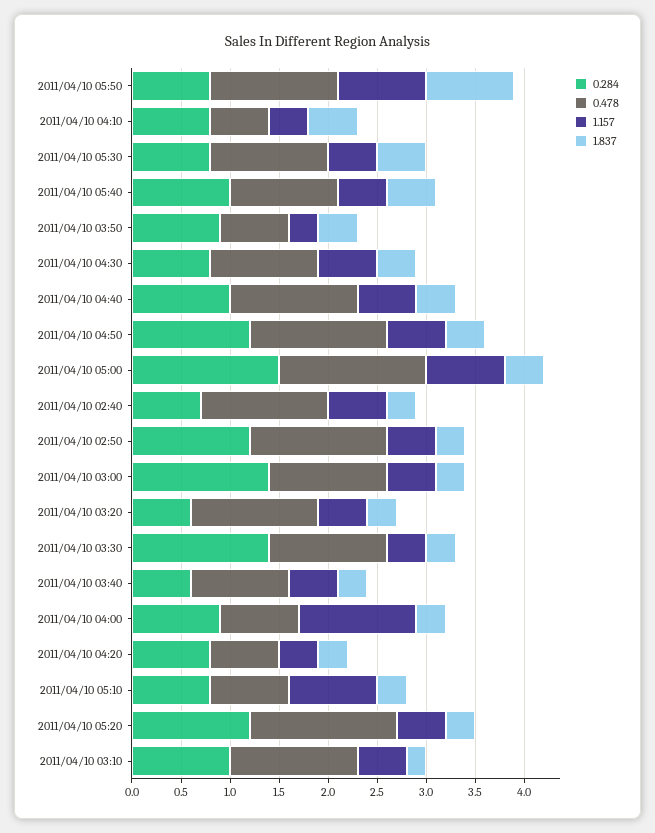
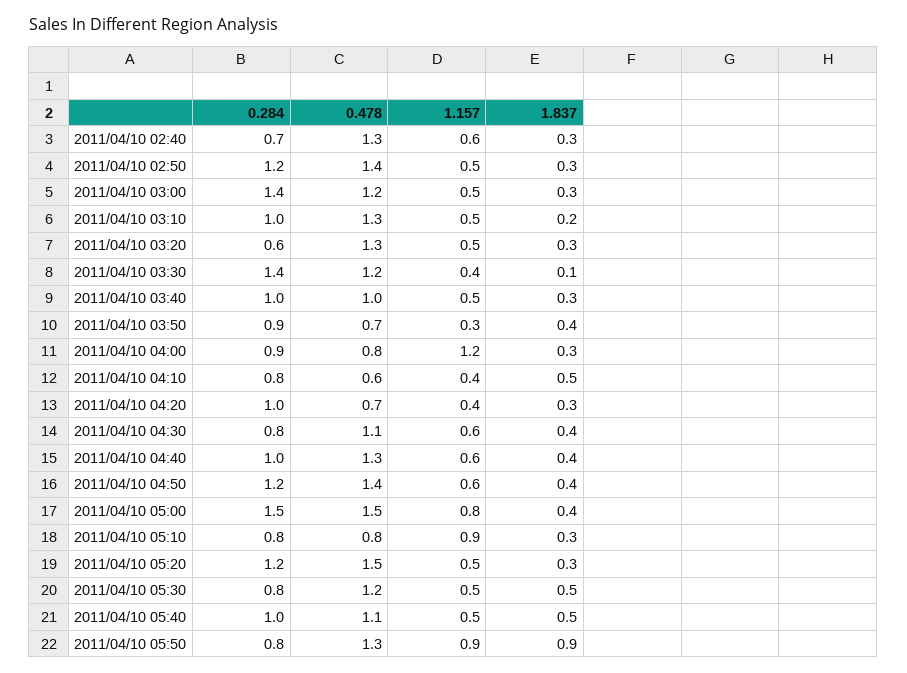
  {
    "0.284": {
      "2011/04/10 05:50": 0.8,
      "2011/04/10 04:10": 0.8,
      "2011/04/10 05:30": 0.8,
      "2011/04/10 05:40": 1,
      "2011/04/10 03:50": 0.9,
      "2011/04/10 04:30": 0.8,
      "2011/04/10 04:40": 1,
      "2011/04/10 04:50": 1.2,
      "2011/04/10 05:00": 1.5,
      "2011/04/10 02:40": 0.7,
      "2011/04/10 02:50": 1.2,
      "2011/04/10 03:00": 1.4,
      "2011/04/10 03:20": 0.6,
      "2011/04/10 03:30": 1.4,
-     "2011/04/10 03:40": 0.6,
+     "2011/04/10 03:40": 1,
      "2011/04/10 04:00": 0.9,
-     "2011/04/10 04:20": 0.8,
+     "2011/04/10 04:20": 1,
      "2011/04/10 05:10": 0.8,
      "2011/04/10 05:20": 1.2,
      "2011/04/10 03:10": 1
    },
    "0.478": {
      "2011/04/10 05:50": 1.3,
      "2011/04/10 04:10": 0.6,
      "2011/04/10 05:30": 1.2,
      "2011/04/10 05:40": 1.1,
      "2011/04/10 03:50": 0.7,
      "2011/04/10 04:30": 1.1,
      "2011/04/10 04:40": 1.3,
      "2011/04/10 04:50": 1.4,
      "2011/04/10 05:00": 1.5,
      "2011/04/10 02:40": 1.3,
      "2011/04/10 02:50": 1.4,
      "2011/04/10 03:00": 1.2,
      "2011/04/10 03:20": 1.3,
      "2011/04/10 03:30": 1.2,
      "2011/04/10 03:40": 1,
      "2011/04/10 04:00": 0.8,
      "2011/04/10 04:20": 0.7,
      "2011/04/10 05:10": 0.8,
      "2011/04/10 05:20": 1.5,
      "2011/04/10 03:10": 1.3
    },
    "1.157": {
      "2011/04/10 05:50": 0.9,
      "2011/04/10 04:10": 0.4,
      "2011/04/10 05:30": 0.5,
      "2011/04/10 05:40": 0.5,
      "2011/04/10 03:50": 0.3,
      "2011/04/10 04:30": 0.6,
      "2011/04/10 04:40": 0.6,
      "2011/04/10 04:50": 0.6,
      "2011/04/10 05:00": 0.8,
      "2011/04/10 02:40": 0.6,
      "2011/04/10 02:50": 0.5,
      "2011/04/10 03:00": 0.5,
      "2011/04/10 03:20": 0.5,
      "2011/04/10 03:30": 0.4,
      "2011/04/10 03:40": 0.5,
      "2011/04/10 04:00": 1.2,
      "2011/04/10 04:20": 0.4,
      "2011/04/10 05:10": 0.9,
      "2011/04/10 05:20": 0.5,
      "2011/04/10 03:10": 0.5
    },
    "1.837": {
      "2011/04/10 05:50": 0.9,
      "2011/04/10 04:10": 0.5,
      "2011/04/10 05:30": 0.5,
      "2011/04/10 05:40": 0.5,
      "2011/04/10 03:50": 0.4,
      "2011/04/10 04:30": 0.4,
      "2011/04/10 04:40": 0.4,
      "2011/04/10 04:50": 0.4,
      "2011/04/10 05:00": 0.4,
      "2011/04/10 02:40": 0.3,
      "2011/04/10 02:50": 0.3,
      "2011/04/10 03:00": 0.3,
      "2011/04/10 03:20": 0.3,
-     "2011/04/10 03:30": 0.3,
+     "2011/04/10 03:30": 0.1,
      "2011/04/10 03:40": 0.3,
      "2011/04/10 04:00": 0.3,
      "2011/04/10 04:20": 0.3,
      "2011/04/10 05:10": 0.3,
      "2011/04/10 05:20": 0.3,
      "2011/04/10 03:10": 0.2
    }
  }

